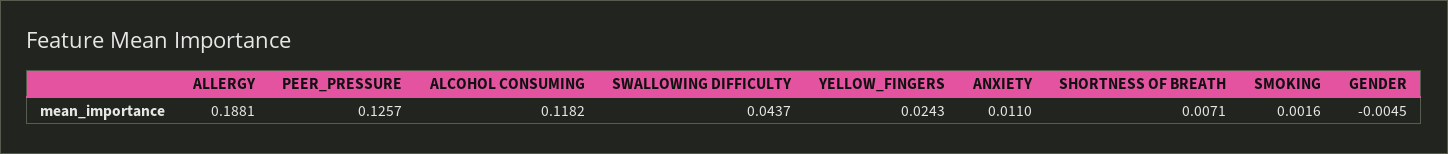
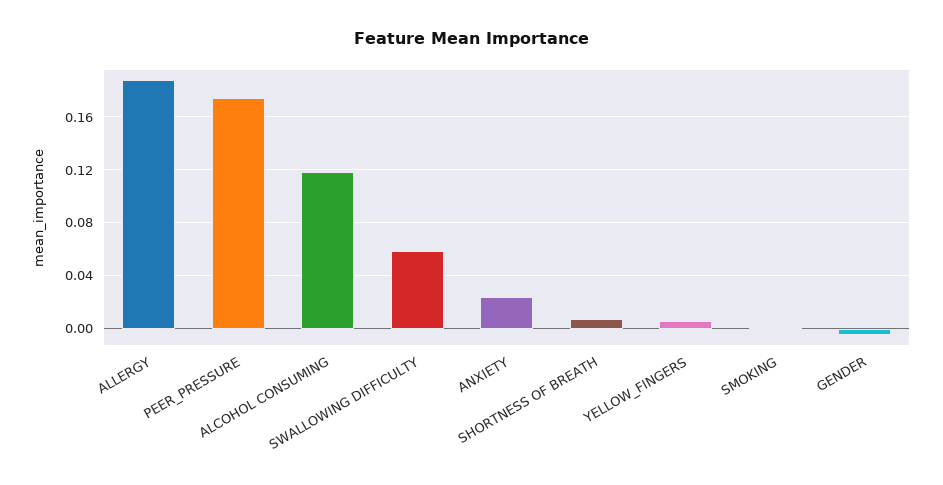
  {
    "ALLERGY": 0.1881,
-   "PEER_PRESSURE": 0.1257,
+   "PEER_PRESSURE": 0.175,
    "ALCOHOL CONSUMING": 0.1182,
-   "SWALLOWING DIFFICULTY": 0.0437,
+   "SWALLOWING DIFFICULTY": 0.06,
-   "YELLOW_FINGERS": 0.0243,
+   "YELLOW_FINGERS": 0.005,
-   "ANXIETY": 0.011,
+   "ANXIETY": 0.025,
    "SHORTNESS OF BREATH": 0.0071,
    "SMOKING": 0.0016,
    "GENDER": -0.0045
  }

